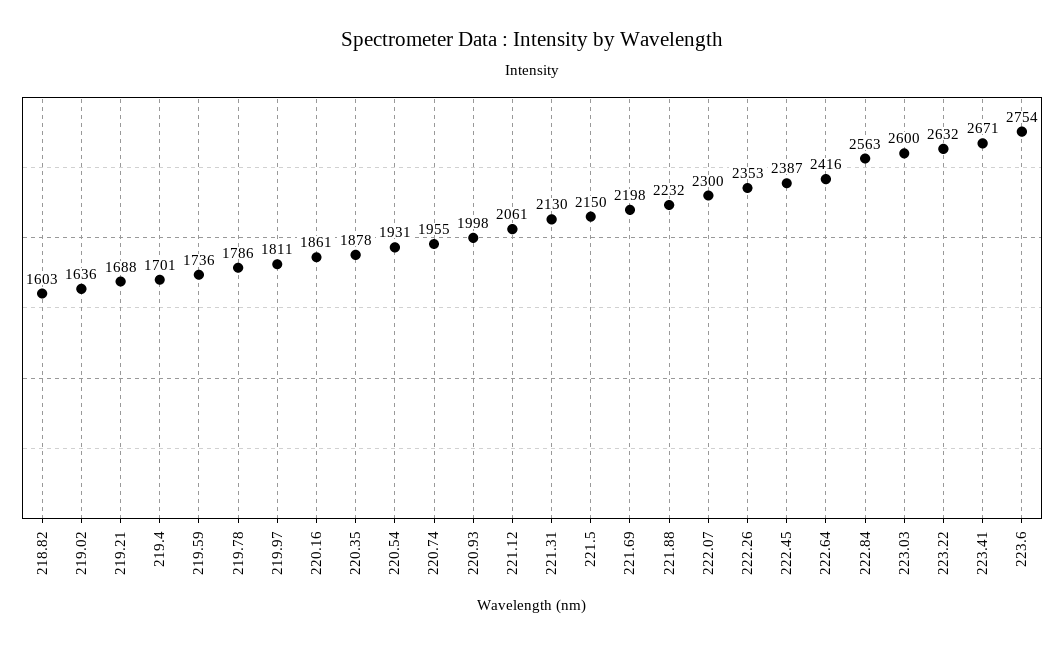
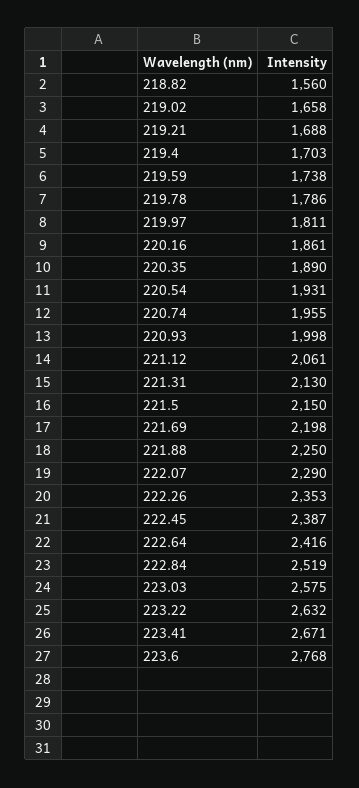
  {
-   "218.82": 1603,
+   "218.82": 1560,
-   "219.02": 1636,
+   "219.02": 1658,
    "219.21": 1688,
-   "219.4": 1701,
+   "219.4": 1703,
-   "219.59": 1736,
+   "219.59": 1738,
    "219.78": 1786,
    "219.97": 1811,
    "220.16": 1861,
-   "220.35": 1878,
+   "220.35": 1890,
    "220.54": 1931,
    "220.74": 1955,
    "220.93": 1998,
    "221.12": 2061,
    "221.31": 2130,
    "221.5": 2150,
    "221.69": 2198,
-   "221.88": 2232,
+   "221.88": 2250,
-   "222.07": 2300,
+   "222.07": 2290,
    "222.26": 2353,
    "222.45": 2387,
    "222.64": 2416,
-   "222.84": 2563,
+   "222.84": 2519,
-   "223.03": 2600,
+   "223.03": 2575,
    "223.22": 2632,
    "223.41": 2671,
-   "223.6": 2754
+   "223.6": 2768
  }

